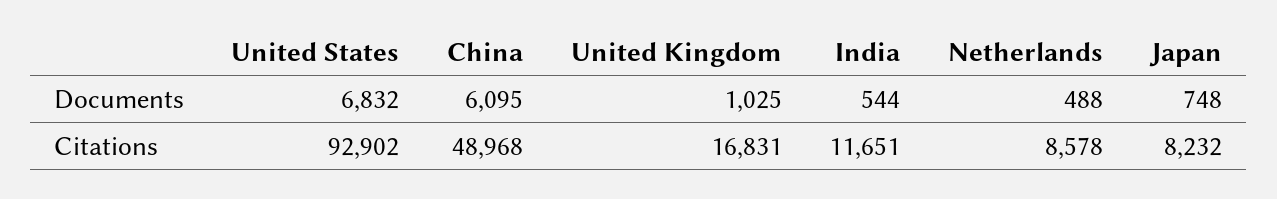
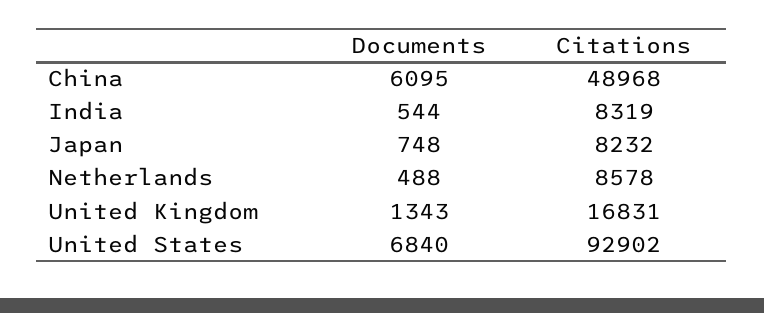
  {
    "United States": {
-     "Documents": 6832,
+     "Documents": 6840,
      "Citations": 92902
    },
    "China": {
      "Documents": 6095,
      "Citations": 48968
    },
    "United Kingdom": {
-     "Documents": 1025,
+     "Documents": 1343,
      "Citations": 16831
    },
    "India": {
      "Documents": 544,
-     "Citations": 11651
+     "Citations": 8319
    },
    "Netherlands": {
      "Documents": 488,
      "Citations": 8578
    },
    "Japan": {
      "Documents": 748,
      "Citations": 8232
    }
  }

